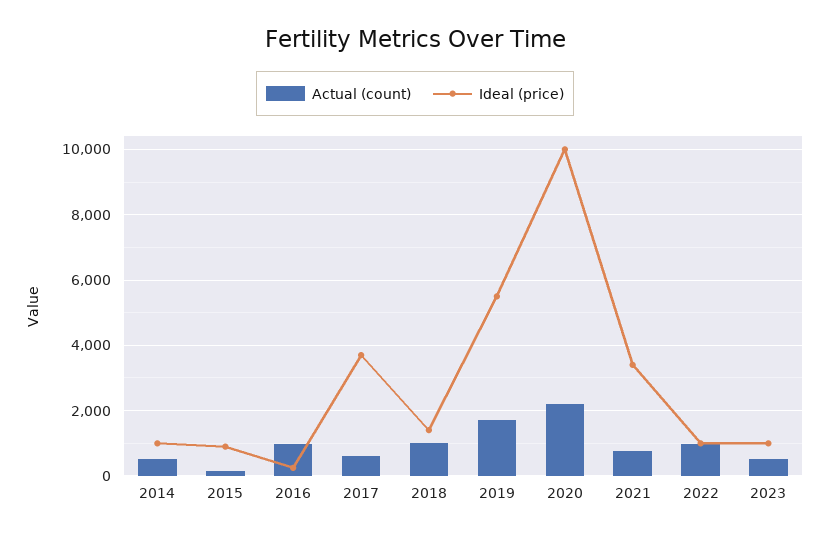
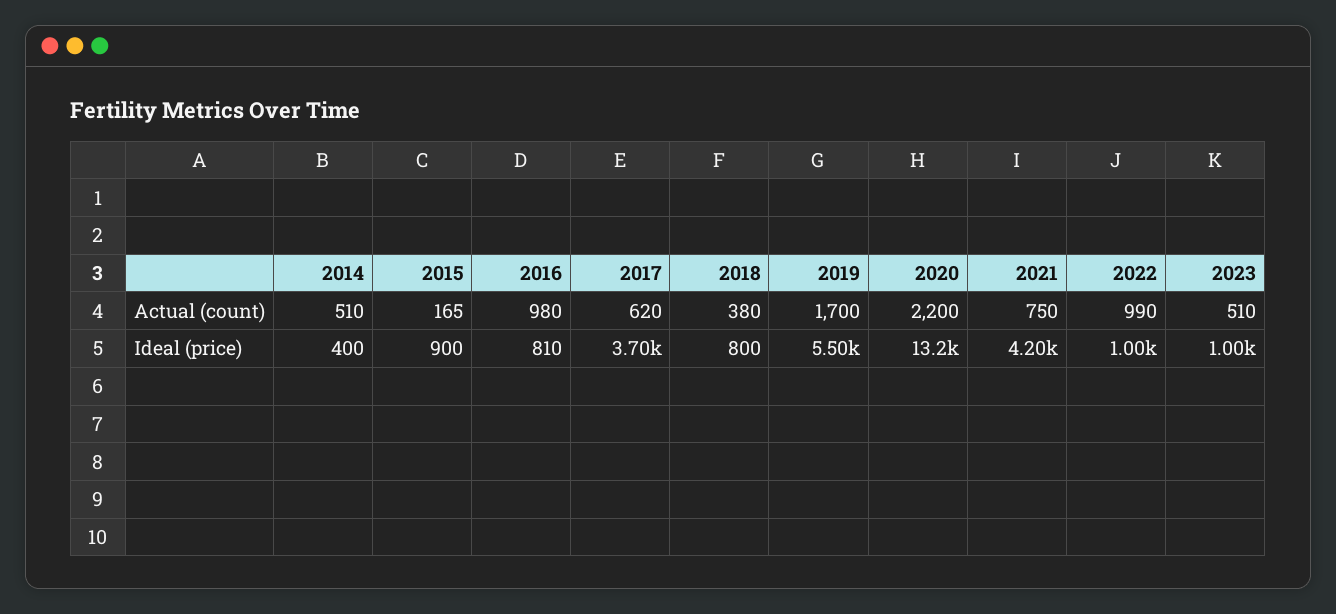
  {
    "Actual (count)": {
      "2014": 510,
      "2015": 165,
      "2016": 980,
      "2017": 620,
-     "2018": 1000,
+     "2018": 380,
      "2019": 1700,
      "2020": 2200,
      "2021": 750,
      "2022": 990,
      "2023": 510
    },
    "Ideal (price)": {
-     "2014": 1000,
+     "2014": 400,
      "2015": 900,
-     "2016": 200,
+     "2016": 810,
      "2017": 3700,
-     "2018": 1400,
+     "2018": 800,
      "2019": 5500,
-     "2020": 10000,
+     "2020": 13200,
-     "2021": 3400,
+     "2021": 4200,
      "2022": 1000,
      "2023": 1000
    }
  }

